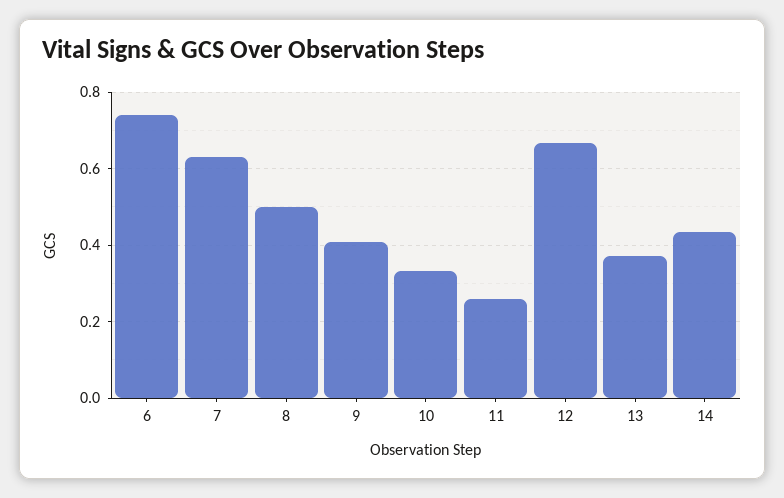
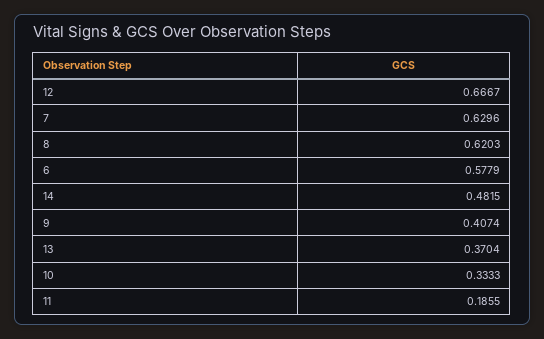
  {
-   "6": 0.74,
+   "6": 0.5779,
    "7": 0.6296,
-   "8": 0.5,
+   "8": 0.6203,
    "9": 0.4074,
    "10": 0.3333,
-   "11": 0.26,
+   "11": 0.1855,
    "12": 0.6667,
    "13": 0.3704,
-   "14": 0.44
+   "14": 0.4815
  }

